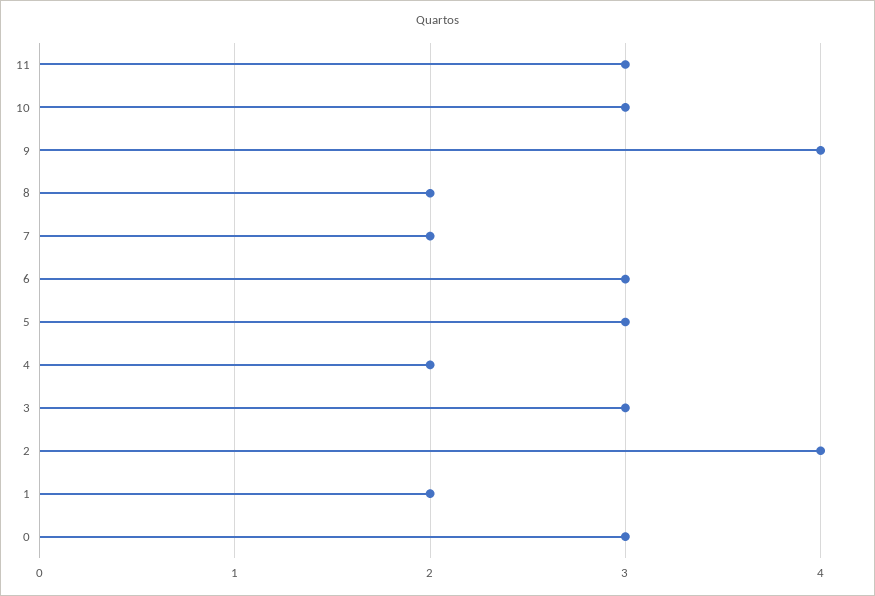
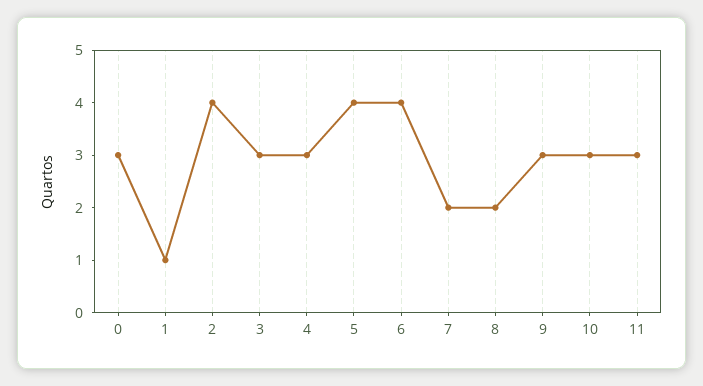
  {
    "11": 3,
    "10": 3,
-   "9": 4,
+   "9": 3,
    "8": 2,
    "7": 2,
-   "6": 3,
+   "6": 4,
-   "5": 3,
+   "5": 4,
-   "4": 2,
+   "4": 3,
    "3": 3,
    "2": 4,
-   "1": 2,
+   "1": 1,
    "0": 3
  }

